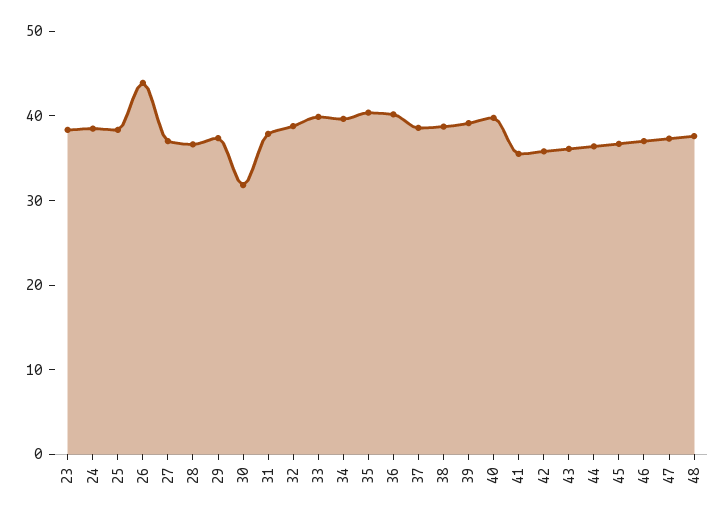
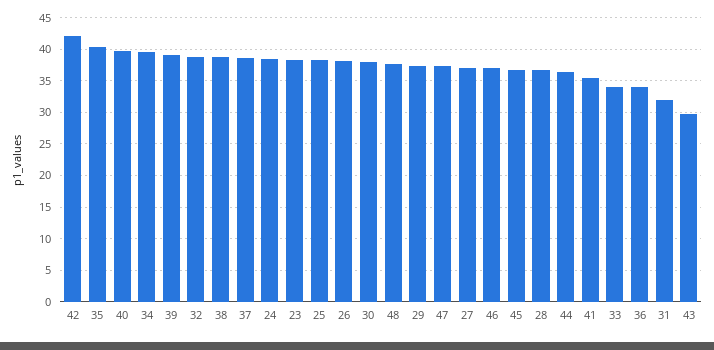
  {
    "23": 38,
    "24": 39,
    "25": 38,
-   "26": 44,
+   "26": 38,
    "27": 37,
    "28": 37,
    "29": 37,
-   "30": 32,
+   "30": 38,
-   "31": 38,
+   "31": 32,
    "32": 39,
-   "33": 40,
+   "33": 34,
    "34": 40,
    "35": 40,
-   "36": 40,
+   "36": 34,
    "37": 39,
    "38": 39,
    "39": 39,
    "40": 40,
    "41": 36,
-   "42": 36,
+   "42": 42,
-   "43": 36,
+   "43": 30,
    "44": 36,
    "45": 37,
    "46": 37,
    "47": 37,
    "48": 38
  }

